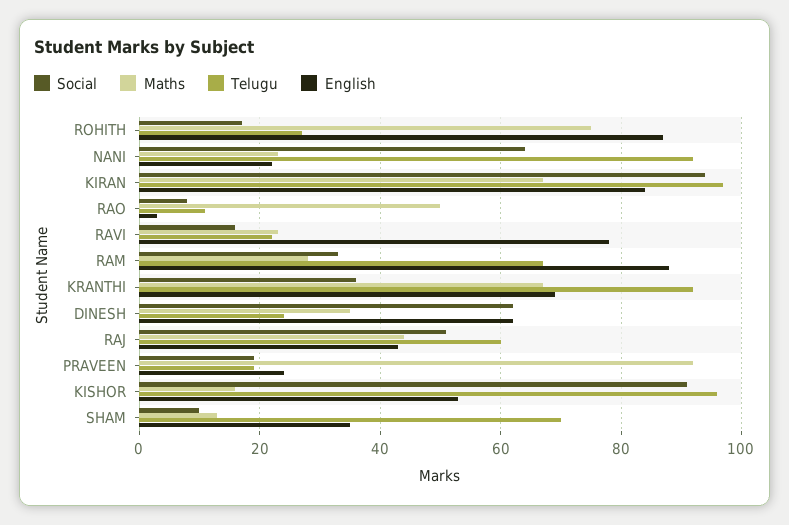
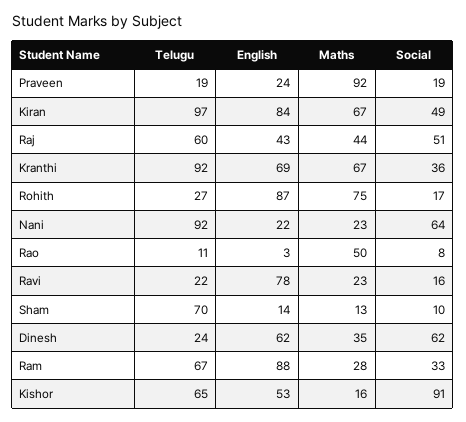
  {
    "Social": {
      "ROHITH": 17,
      "NANI": 64,
-     "KIRAN": 95,
+     "KIRAN": 49,
      "RAO": 8,
      "RAVI": 16,
      "RAM": 33,
      "KRANTHI": 36,
      "DINESH": 62,
      "RAJ": 51,
      "PRAVEEN": 19,
      "KISHOR": 91,
      "SHAM": 10
    },
    "Maths": {
      "ROHITH": 75,
      "NANI": 23,
      "KIRAN": 67,
      "RAO": 50,
      "RAVI": 23,
      "RAM": 28,
      "KRANTHI": 67,
      "DINESH": 35,
      "RAJ": 44,
      "PRAVEEN": 92,
      "KISHOR": 16,
      "SHAM": 13
    },
    "Telugu": {
      "ROHITH": 27,
      "NANI": 92,
      "KIRAN": 97,
      "RAO": 11,
      "RAVI": 22,
      "RAM": 67,
      "KRANTHI": 92,
      "DINESH": 24,
      "RAJ": 60,
      "PRAVEEN": 19,
-     "KISHOR": 95,
+     "KISHOR": 65,
      "SHAM": 70
    },
    "English": {
      "ROHITH": 87,
      "NANI": 22,
      "KIRAN": 84,
      "RAO": 3,
      "RAVI": 78,
      "RAM": 88,
      "KRANTHI": 69,
      "DINESH": 62,
      "RAJ": 43,
      "PRAVEEN": 24,
      "KISHOR": 53,
-     "SHAM": 35
+     "SHAM": 14
    }
  }

